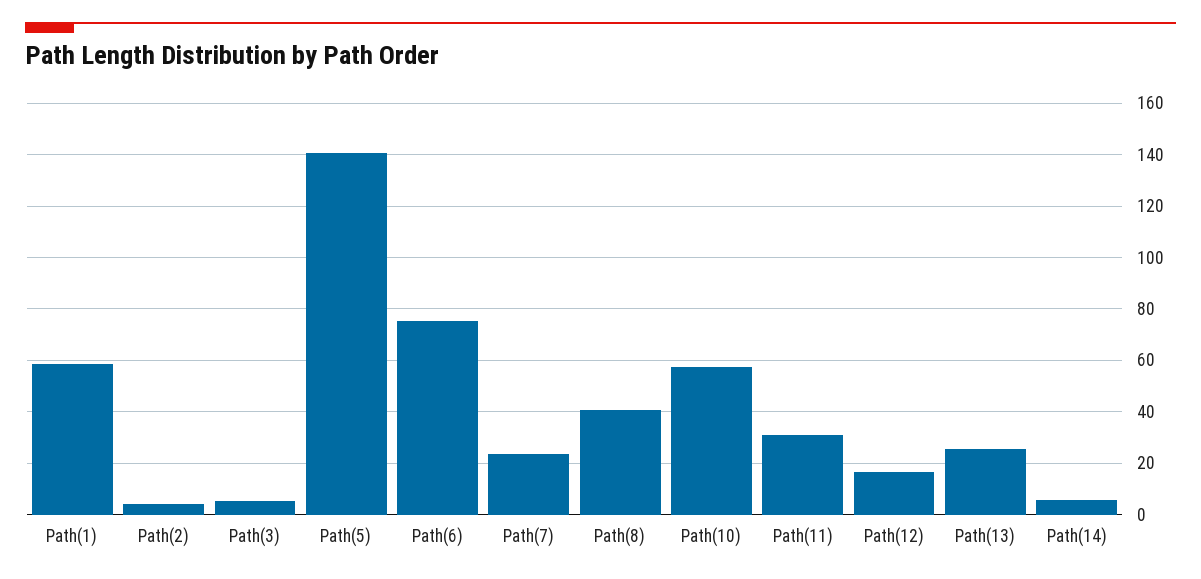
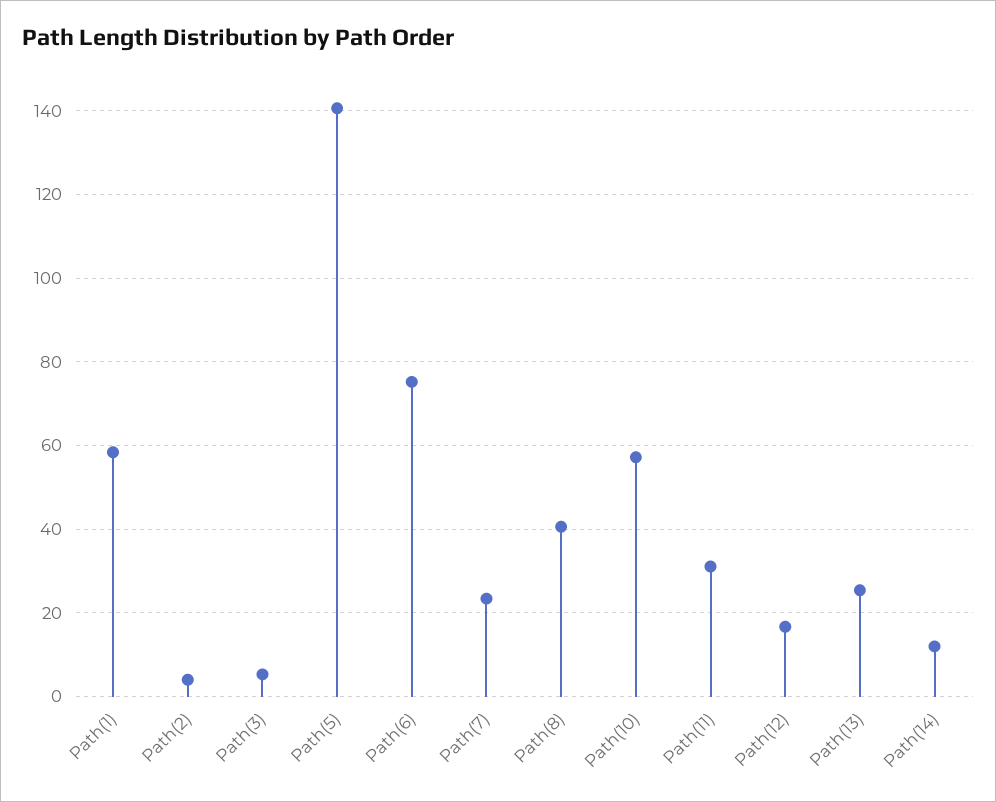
  {
    "Path(1)": 58,
    "Path(2)": 4,
    "Path(3)": 6,
    "Path(5)": 140,
    "Path(6)": 76,
    "Path(7)": 24,
    "Path(8)": 40,
    "Path(10)": 58,
    "Path(11)": 32,
    "Path(12)": 16,
    "Path(13)": 26,
-   "Path(14)": 5
+   "Path(14)": 12
  }

